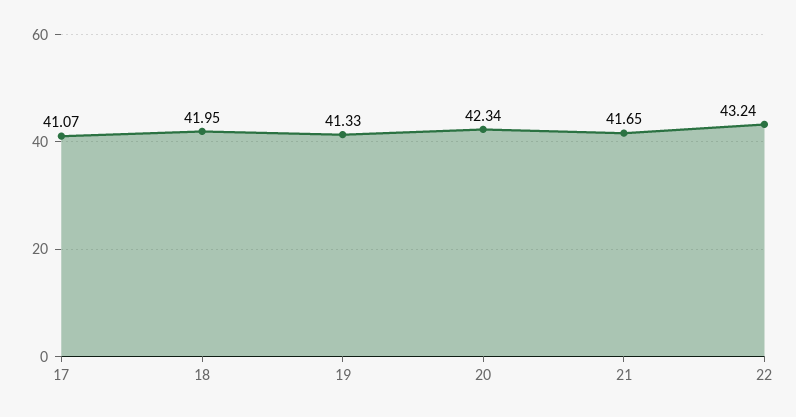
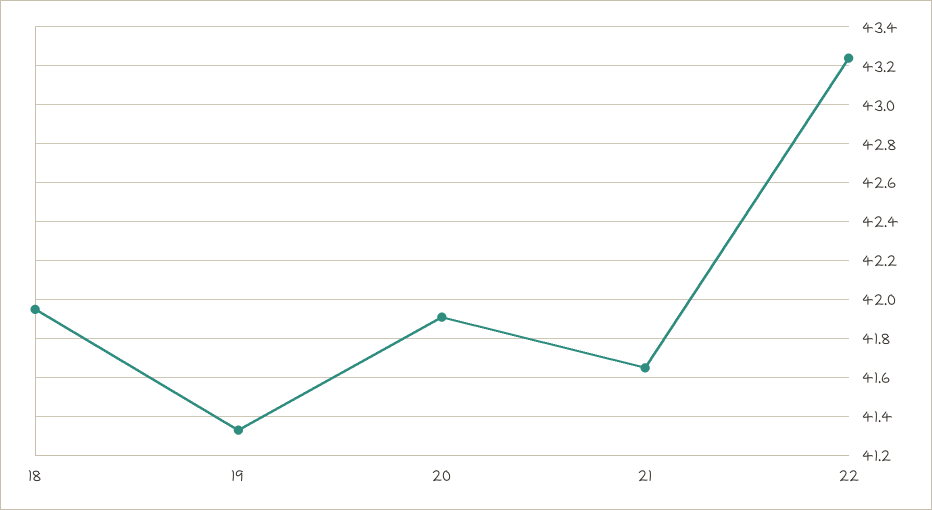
  {
-   "17": 41.07,
    "18": 41.95,
    "19": 41.33,
-   "20": 42.34,
+   "20": 41.9,
    "21": 41.65,
    "22": 43.24
  }

